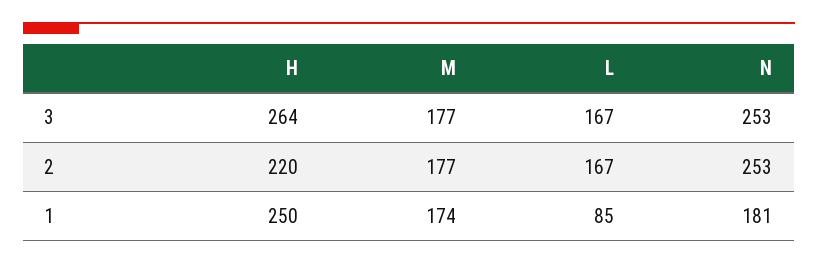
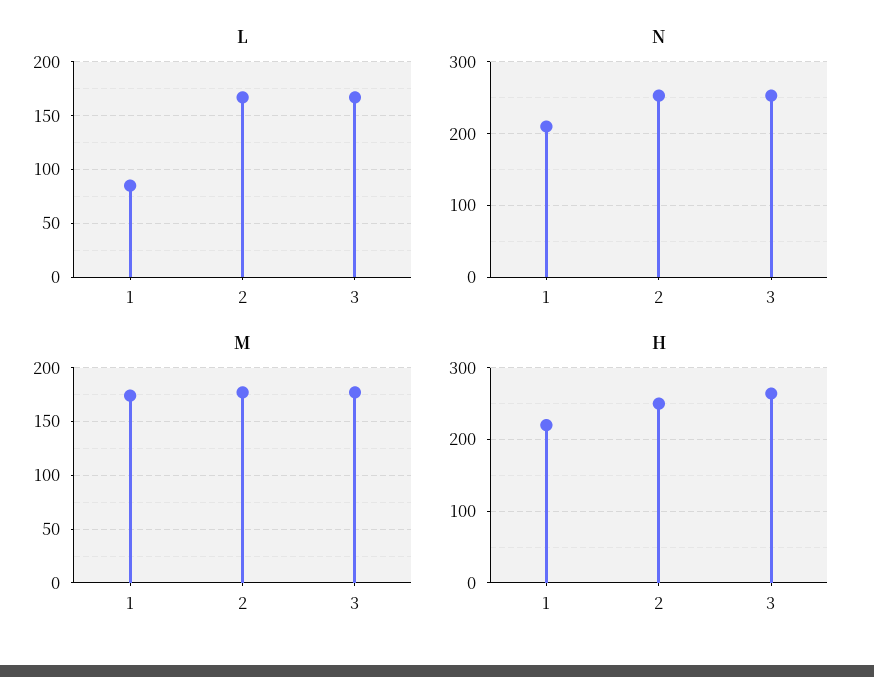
  {
    "H": {
      "3": 264,
-     "2": 220,
+     "2": 250,
-     "1": 250
+     "1": 220
    },
    "M": {
      "3": 177,
      "2": 177,
      "1": 174
    },
    "L": {
      "3": 167,
      "2": 167,
      "1": 85
    },
    "N": {
      "3": 253,
      "2": 253,
-     "1": 181
+     "1": 210
    }
  }

